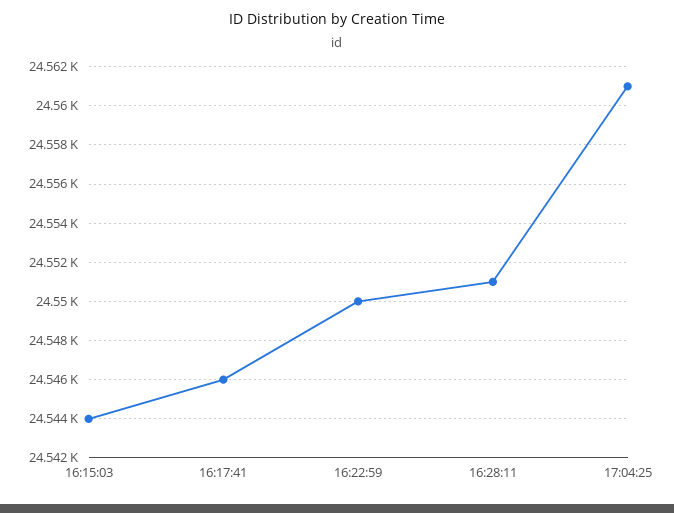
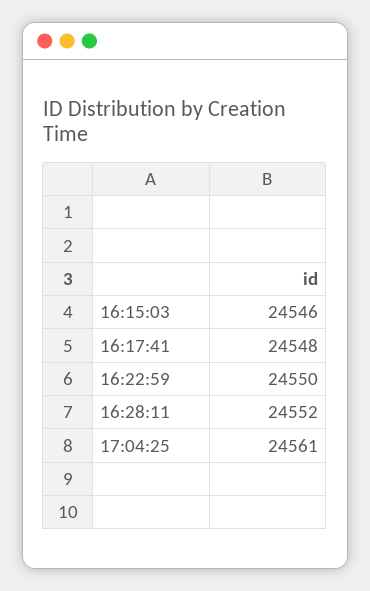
  {
-   "16:15:03": 24544,
+   "16:15:03": 24546,
-   "16:17:41": 24546,
+   "16:17:41": 24548,
    "16:22:59": 24550,
-   "16:28:11": 24551,
+   "16:28:11": 24552,
    "17:04:25": 24561
  }

